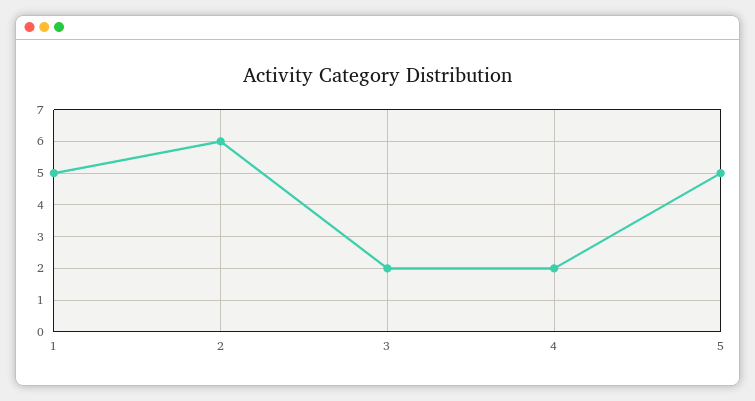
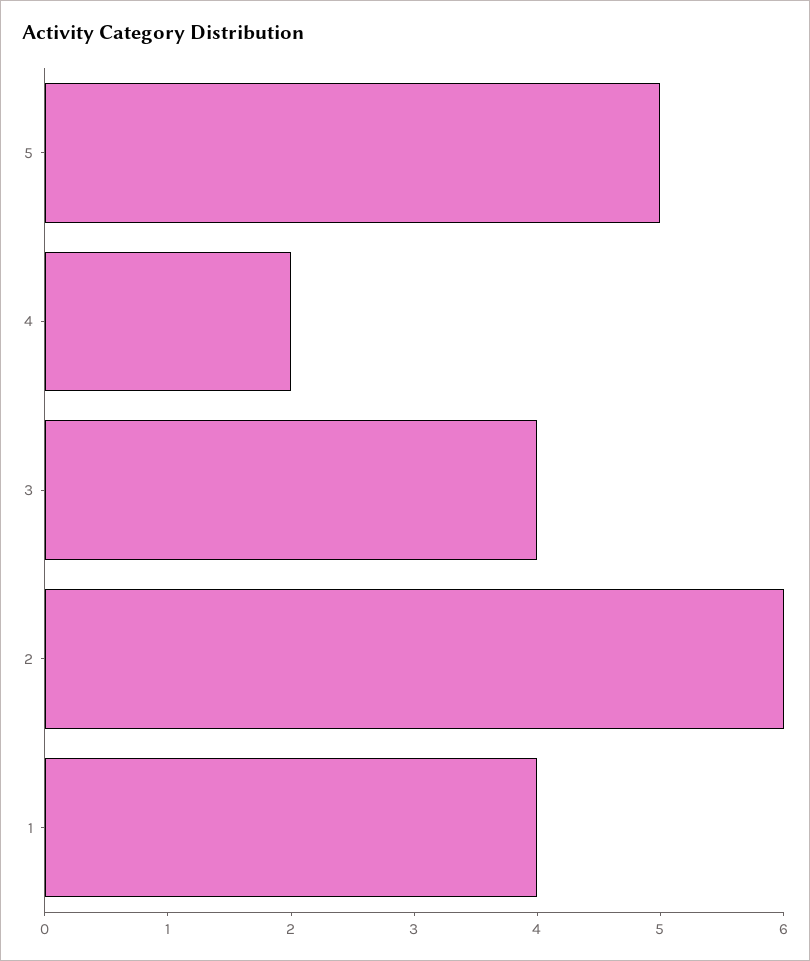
  {
-   "1": 5,
+   "1": 4,
    "2": 6,
-   "3": 2,
+   "3": 4,
    "4": 2,
    "5": 5
  }

